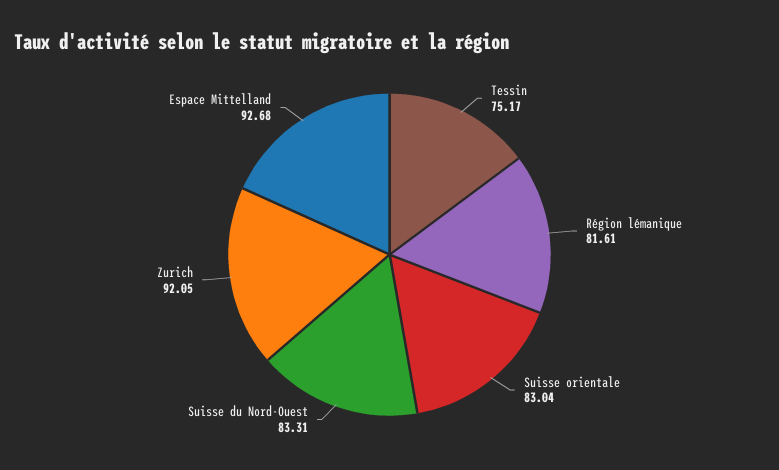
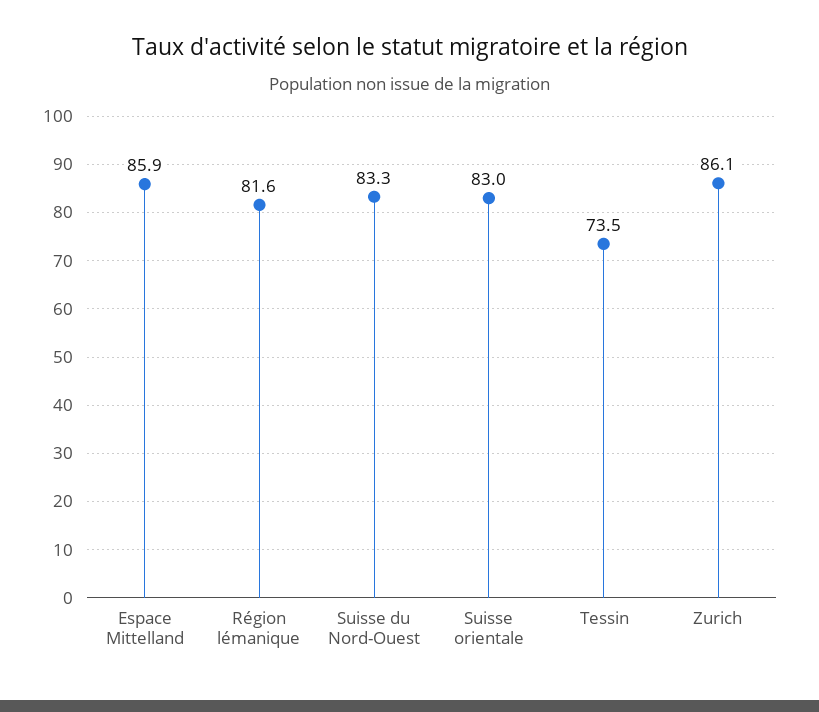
  {
-   "Tessin": 75.17,
+   "Tessin": 73.5,
    "Région lémanique": 81.61,
    "Suisse orientale": 83.04,
    "Suisse du Nord-Ouest": 83.31,
-   "Zurich": 92.05,
+   "Zurich": 86.1,
-   "Espace Mittelland": 92.68
+   "Espace Mittelland": 85.9
  }

